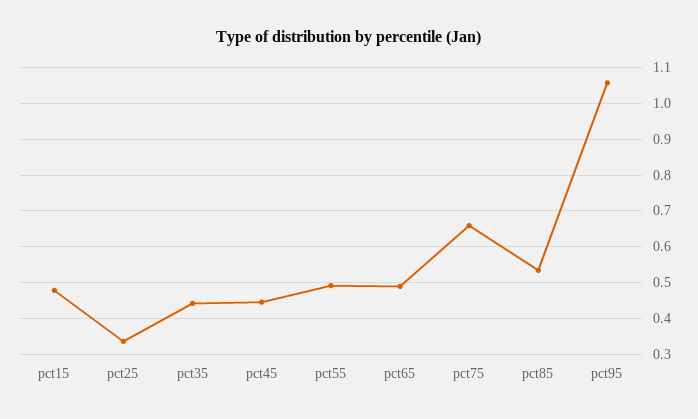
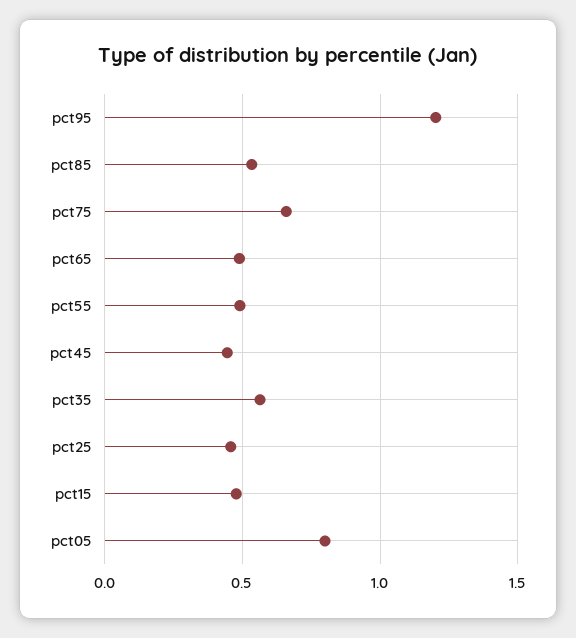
  {
    "pct15": 0.48,
-   "pct25": 0.34,
+   "pct25": 0.45,
-   "pct35": 0.44,
+   "pct35": 0.55,
    "pct45": 0.44,
    "pct55": 0.5,
    "pct65": 0.48,
    "pct75": 0.66,
    "pct85": 0.54,
-   "pct95": 1.06
+   "pct95": 1.2,
+   "pct05": 0.8
  }

